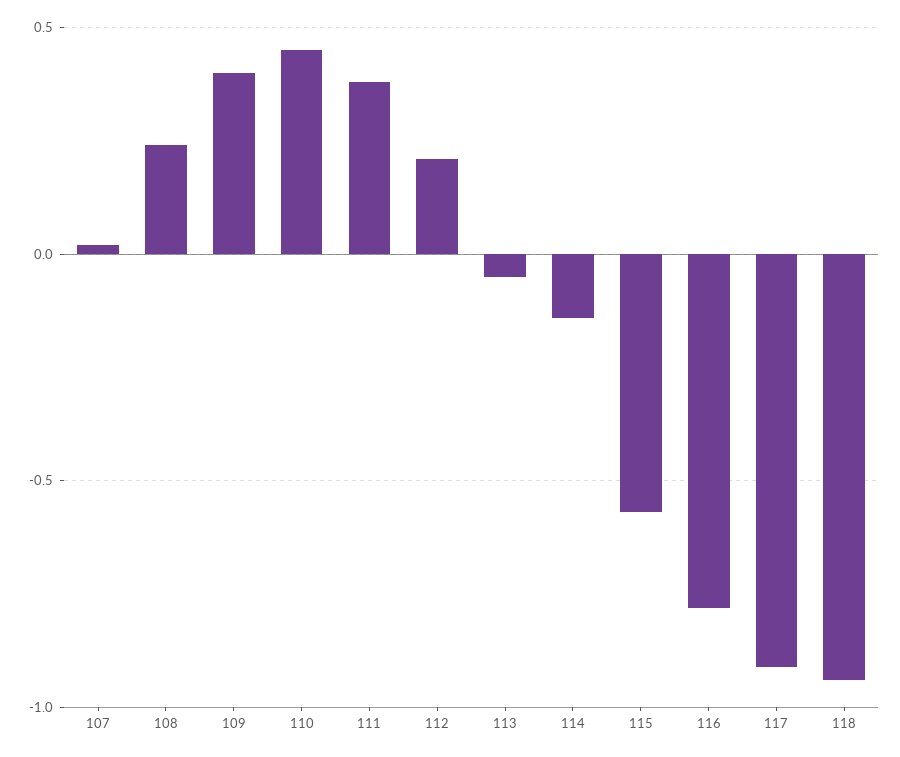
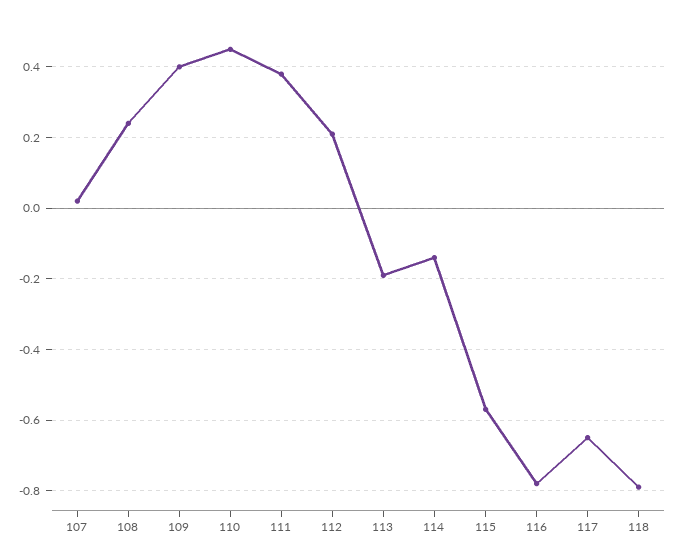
  {
    "107": 0,
    "108": 0.25,
    "109": 0.4,
    "110": 0.45,
    "111": 0.4,
    "112": 0.2,
-   "113": -0.05,
+   "113": -0.2,
    "114": -0.15,
    "115": -0.55,
    "116": -0.8,
-   "117": -0.9,
+   "117": -0.65,
-   "118": -0.95
+   "118": -0.8
  }

